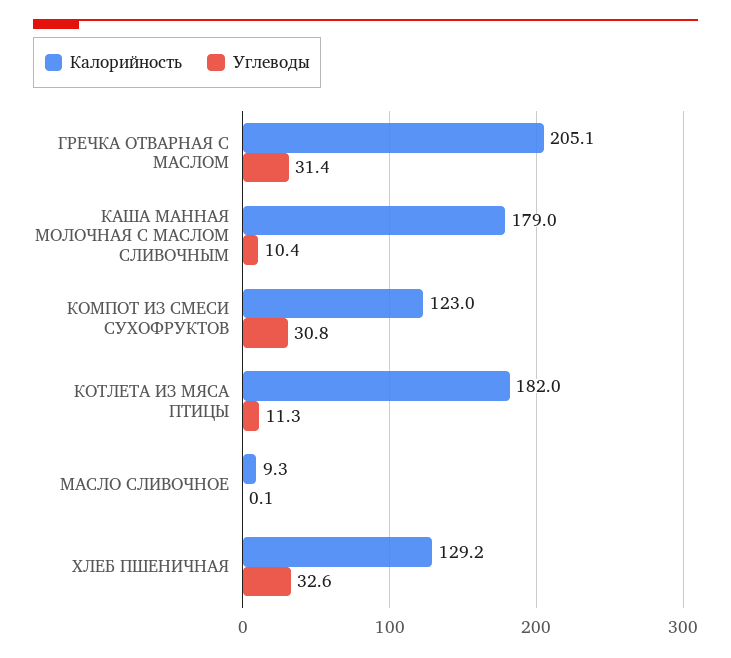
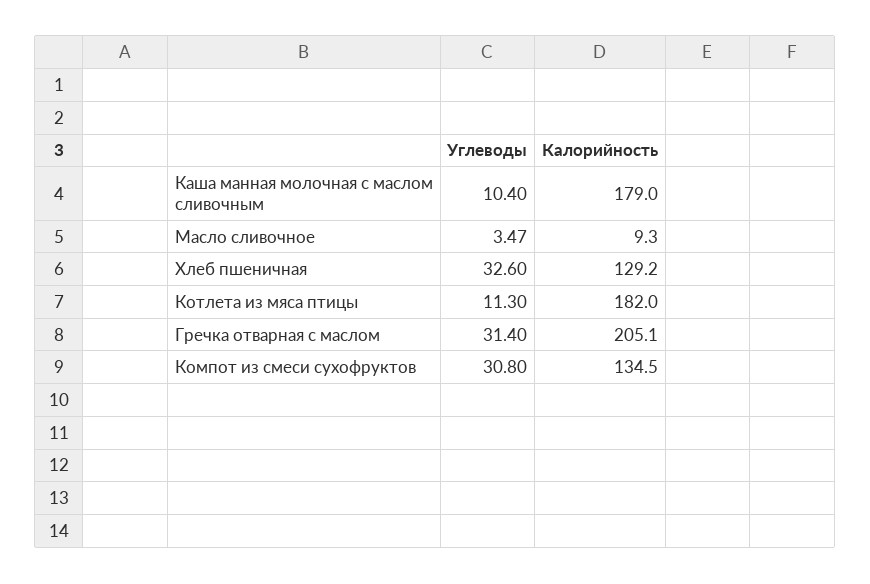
  {
    "Калорийность": {
      "ГРЕЧКА ОТВАРНАЯ С МАСЛОМ": 205.1,
      "КАША МАННАЯ МОЛОЧНАЯ С МАСЛОМ СЛИВОЧНЫМ": 179,
-     "КОМПОТ ИЗ СМЕСИ СУХОФРУКТОВ": 123,
+     "КОМПОТ ИЗ СМЕСИ СУХОФРУКТОВ": 134.5,
      "КОТЛЕТА ИЗ МЯСА ПТИЦЫ": 182,
      "МАСЛО СЛИВОЧНОЕ": 9.3,
      "ХЛЕБ ПШЕНИЧНАЯ": 129.2
    },
    "Углеводы": {
      "ГРЕЧКА ОТВАРНАЯ С МАСЛОМ": 31.4,
      "КАША МАННАЯ МОЛОЧНАЯ С МАСЛОМ СЛИВОЧНЫМ": 10.4,
      "КОМПОТ ИЗ СМЕСИ СУХОФРУКТОВ": 30.8,
      "КОТЛЕТА ИЗ МЯСА ПТИЦЫ": 11.3,
-     "МАСЛО СЛИВОЧНОЕ": 0.1,
+     "МАСЛО СЛИВОЧНОЕ": 3.47,
      "ХЛЕБ ПШЕНИЧНАЯ": 32.6
    }
  }

